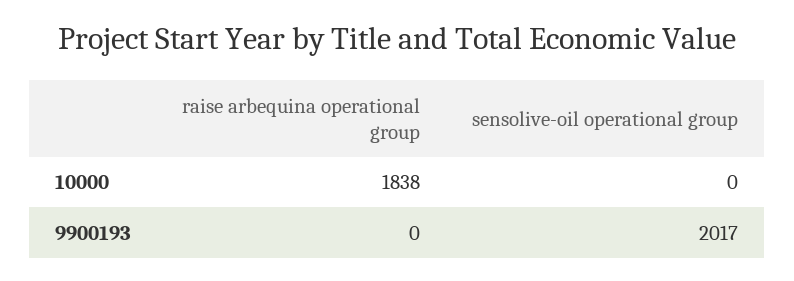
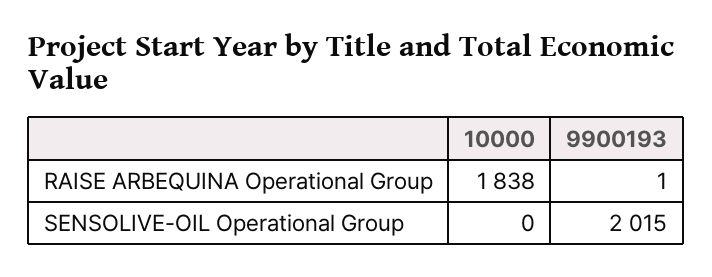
  {
    "raise arbequina operational group": {
      "10000": 1838,
-     "9900193": 0
+     "9900193": 1
    },
    "sensolive-oil operational group": {
      "10000": 0,
-     "9900193": 2017
+     "9900193": 2015
    }
  }

